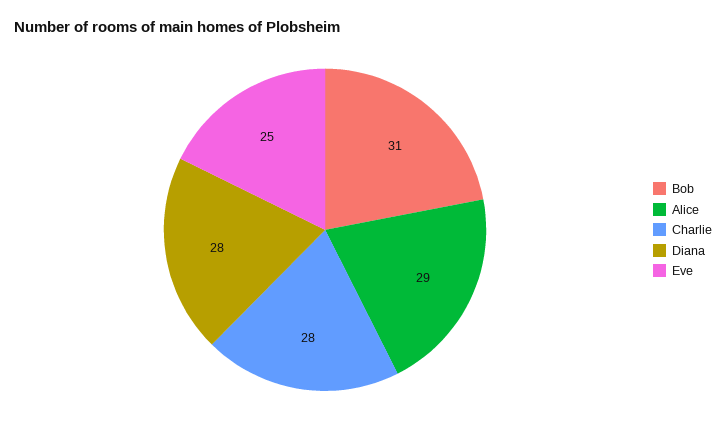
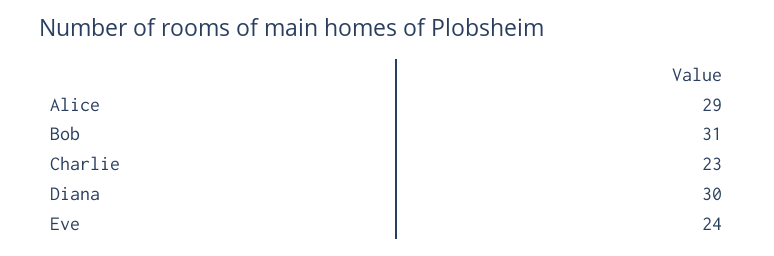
  {
    "Bob": 31,
    "Alice": 29,
-   "Charlie": 28,
+   "Charlie": 23,
-   "Diana": 28,
+   "Diana": 30,
-   "Eve": 25
+   "Eve": 24
  }

